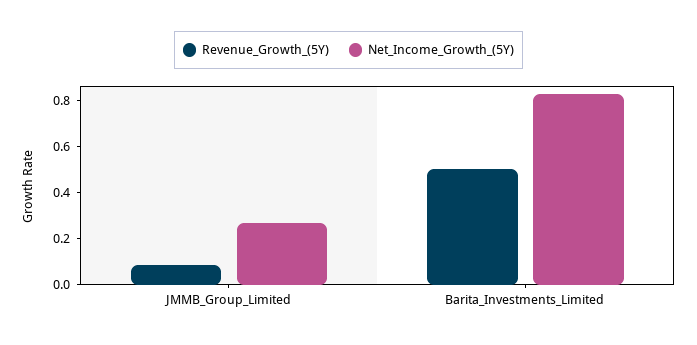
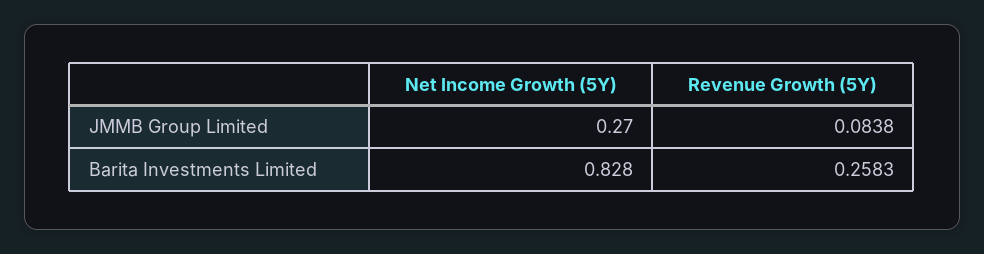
  {
    "Revenue_Growth_(5Y)": {
      "JMMB_Group_Limited": 0.0838,
-     "Barita_Investments_Limited": 0.5
+     "Barita_Investments_Limited": 0.2583
    },
    "Net_Income_Growth_(5Y)": {
      "JMMB_Group_Limited": 0.27,
      "Barita_Investments_Limited": 0.828
    }
  }

